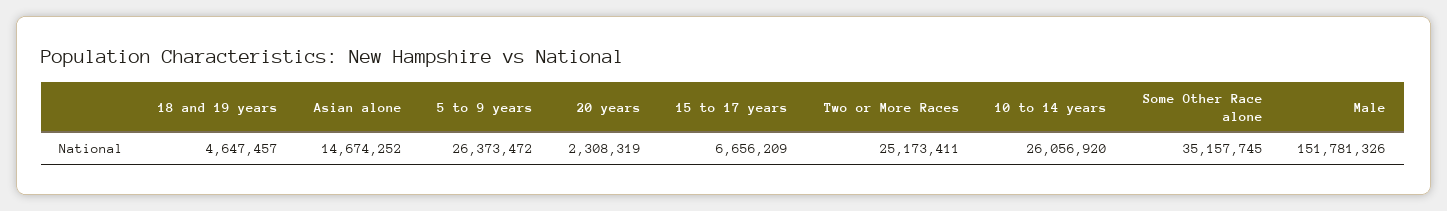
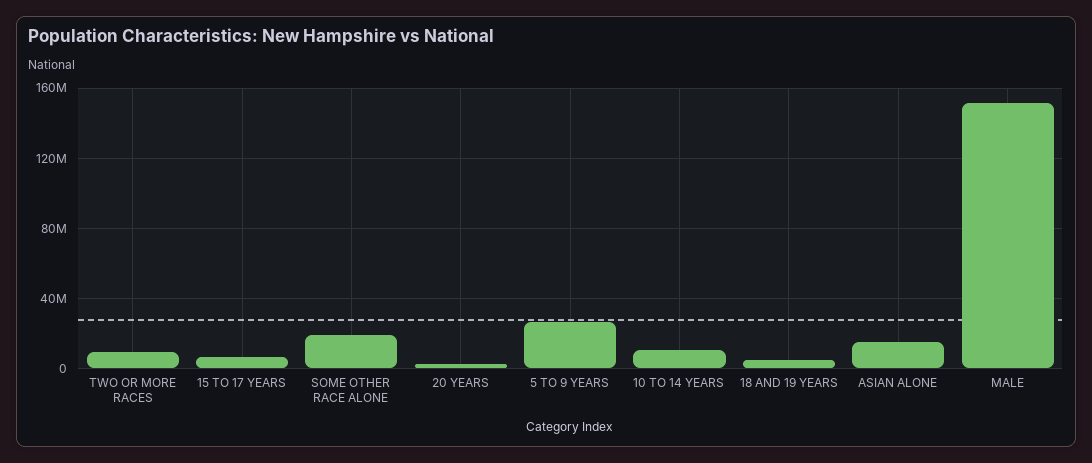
  {
    "18 and 19 years": 4647457,
    "Asian alone": 14674252,
    "5 to 9 years": 26373472,
    "20 years": 2308319,
    "15 to 17 years": 6656209,
-   "Two or More Races": 25173411,
+   "Two or More Races": 10000000,
-   "10 to 14 years": 26056920,
+   "10 to 14 years": 10000000,
-   "Some Other Race alone": 35157745,
+   "Some Other Race alone": 20000000,
    "Male": 151781326
  }

